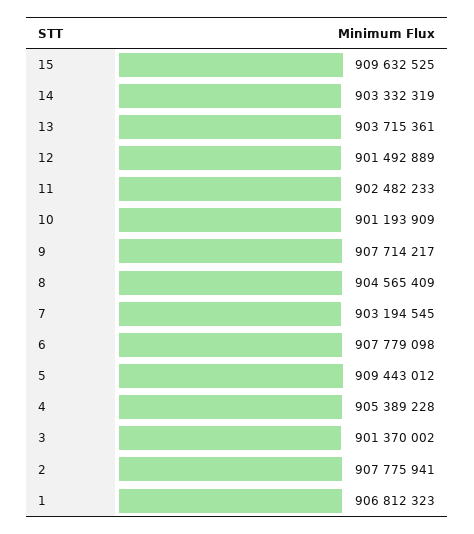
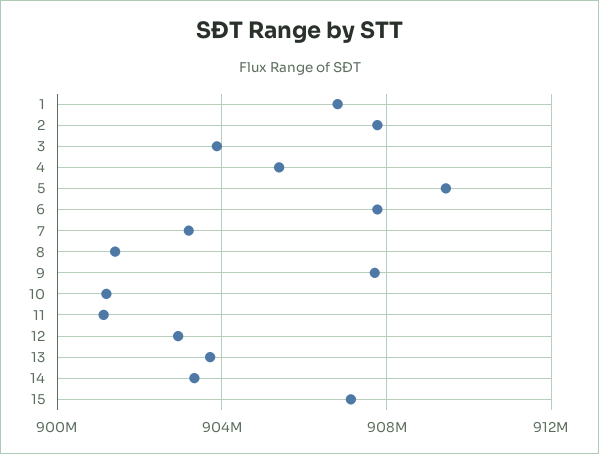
  {
-   "15": 909632525,
+   "15": 907000000,
    "14": 903332319,
    "13": 903715361,
-   "12": 901492889,
+   "12": 903000000,
-   "11": 902482233,
+   "11": 901000000,
    "10": 901193909,
    "9": 907714217,
-   "8": 904565409,
+   "8": 901500000,
    "7": 903194545,
    "6": 907779098,
    "5": 909443012,
    "4": 905389228,
-   "3": 901370002,
+   "3": 904000000,
    "2": 907775941,
    "1": 906812323
  }

